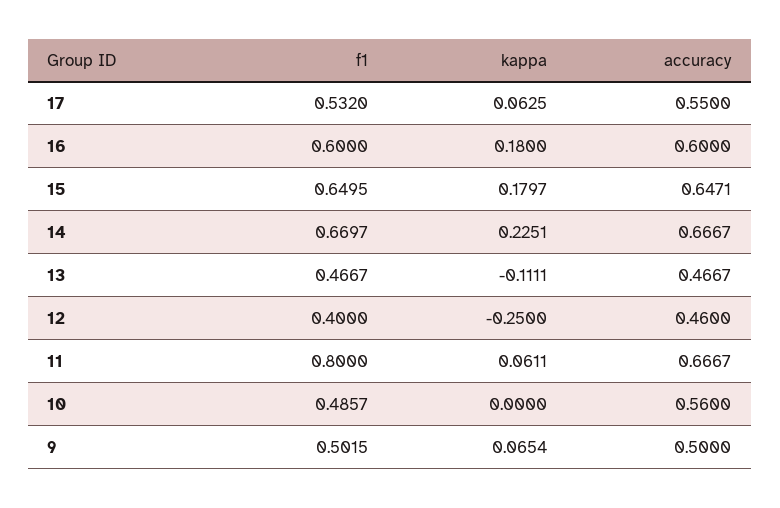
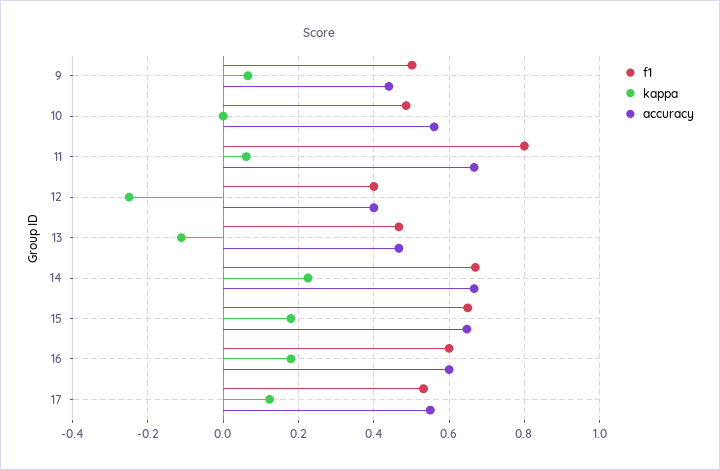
  {
    "f1": {
      "17": 0.532,
      "16": 0.6,
      "15": 0.6495,
      "14": 0.6697,
      "13": 0.4667,
      "12": 0.4,
      "11": 0.8,
      "10": 0.4857,
      "9": 0.5015
    },
    "kappa": {
-     "17": 0.0625,
+     "17": 0.12,
      "16": 0.18,
      "15": 0.1797,
      "14": 0.2251,
      "13": -0.1111,
      "12": -0.25,
      "11": 0.0611,
      "10": 0,
      "9": 0.0654
    },
    "accuracy": {
      "17": 0.55,
      "16": 0.6,
      "15": 0.6471,
      "14": 0.6667,
      "13": 0.4667,
-     "12": 0.46,
+     "12": 0.4,
      "11": 0.6667,
      "10": 0.56,
-     "9": 0.5
+     "9": 0.44
    }
  }

